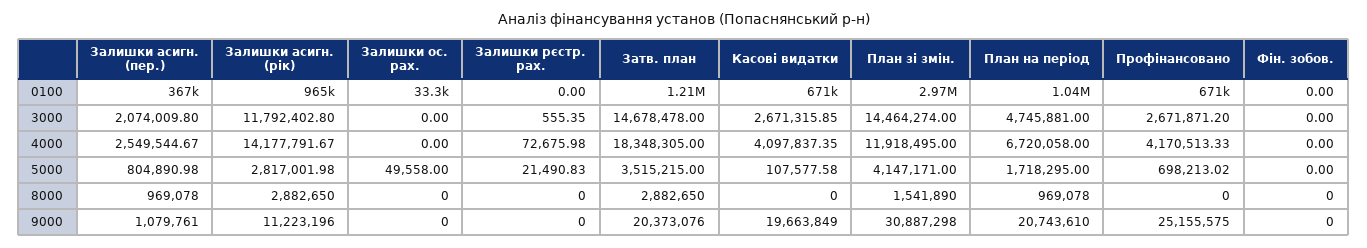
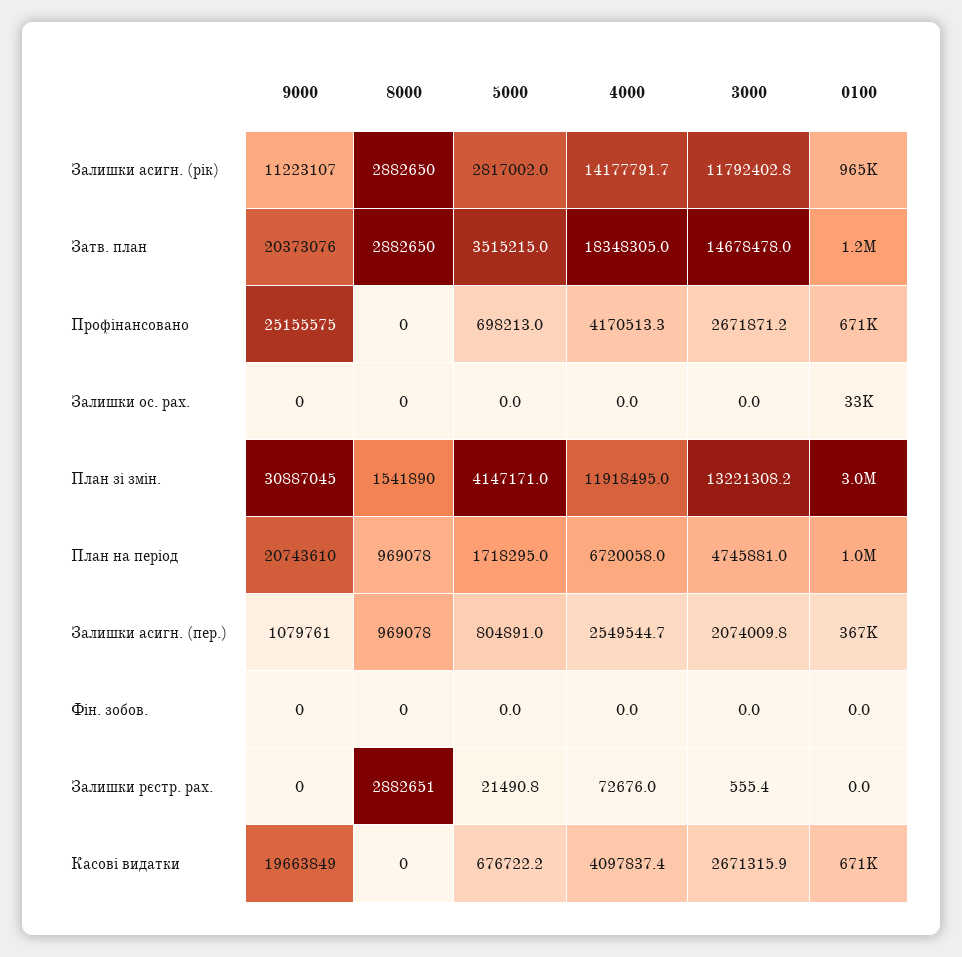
  {
    "Залишки асигн. (пер.)": {
      "0100": 367000,
      "3000": 2074009.8,
      "4000": 2549544.67,
      "5000": 804890.98,
      "8000": 969078,
      "9000": 1079761
    },
    "Залишки асигн. (рік)": {
      "0100": 965000,
      "3000": 11792402.8,
      "4000": 14177791.67,
      "5000": 2817001.98,
      "8000": 2882650,
-     "9000": 11223196
+     "9000": 11223107
    },
    "Залишки ос. рах.": {
      "0100": 33300,
      "3000": 0,
      "4000": 0,
-     "5000": 49558,
+     "5000": 0,
      "8000": 0,
      "9000": 0
    },
    "Залишки рєстр. рах.": {
      "0100": 0,
      "3000": 555.35,
      "4000": 72675.98,
      "5000": 21490.83,
-     "8000": 0,
+     "8000": 2882651,
      "9000": 0
    },
    "Затв. план": {
      "0100": 1210000,
      "3000": 14678478,
      "4000": 18348305,
      "5000": 3515215,
      "8000": 2882650,
      "9000": 20373076
    },
    "Касові видатки": {
      "0100": 671000,
      "3000": 2671315.85,
      "4000": 4097837.35,
-     "5000": 107577.58,
+     "5000": 676722.2,
      "8000": 0,
      "9000": 19663849
    },
    "План зі змін.": {
      "0100": 2970000,
-     "3000": 14464274,
+     "3000": 13221308.2,
      "4000": 11918495,
      "5000": 4147171,
      "8000": 1541890,
-     "9000": 30887298
+     "9000": 30887045
    },
    "План на період": {
      "0100": 1040000,
      "3000": 4745881,
      "4000": 6720058,
      "5000": 1718295,
      "8000": 969078,
      "9000": 20743610
    },
    "Профінансовано": {
      "0100": 671000,
      "3000": 2671871.2,
      "4000": 4170513.33,
      "5000": 698213.02,
      "8000": 0,
      "9000": 25155575
    },
    "Фін. зобов.": {
      "0100": 0,
      "3000": 0,
      "4000": 0,
      "5000": 0,
      "8000": 0,
      "9000": 0
    }
  }

